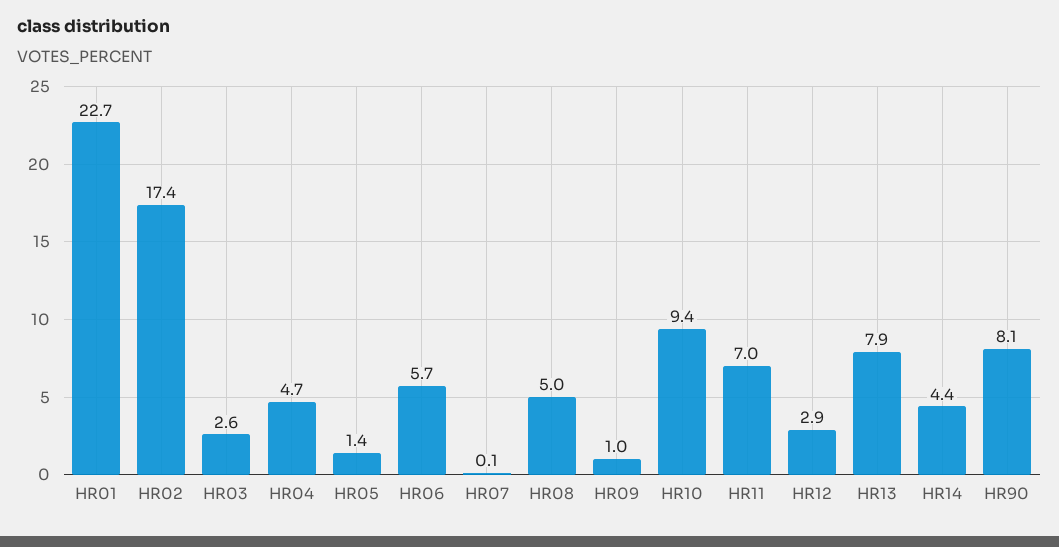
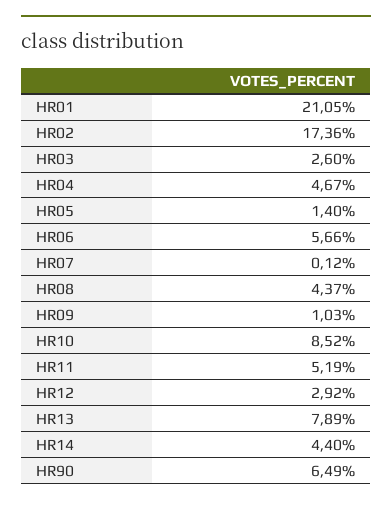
  {
-   "HR01": 22.7,
+   "HR01": 21.05,
    "HR02": 17.36,
    "HR03": 2.6,
    "HR04": 4.67,
    "HR05": 1.4,
    "HR06": 5.66,
    "HR07": 0.12,
-   "HR08": 5,
+   "HR08": 4.37,
    "HR09": 1.03,
-   "HR10": 9.4,
+   "HR10": 8.52,
-   "HR11": 7,
+   "HR11": 5.19,
    "HR12": 2.92,
    "HR13": 7.89,
    "HR14": 4.4,
-   "HR90": 8.1
+   "HR90": 6.49
  }

